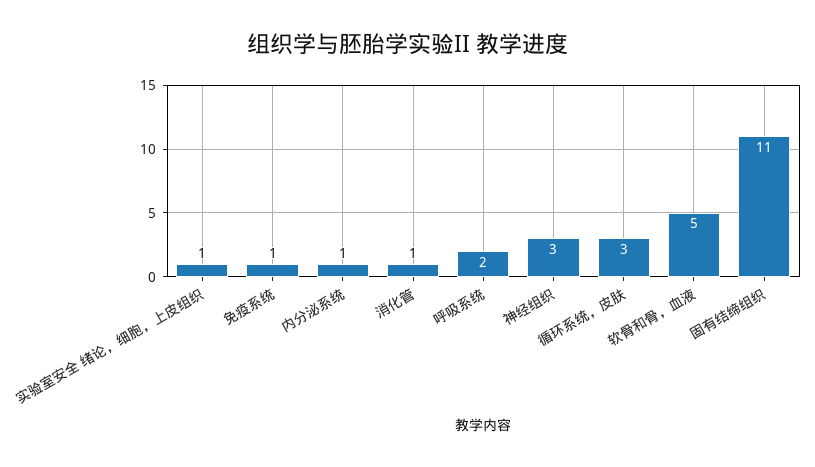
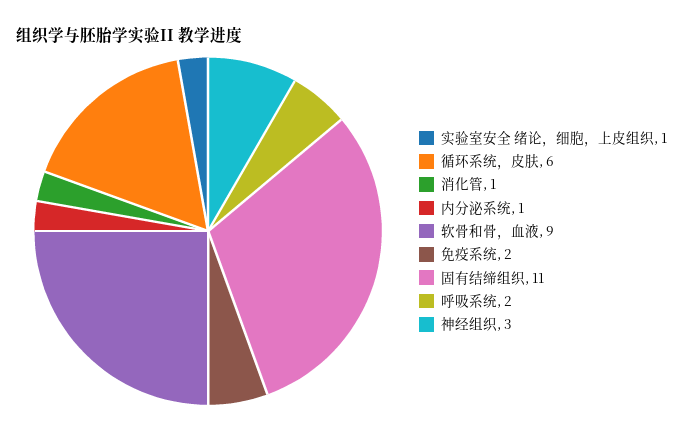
  {
    "实验室安全 绪论，细胞，上皮组织": 1,
-   "免疫系统": 1,
+   "免疫系统": 2,
    "内分泌系统": 1,
    "消化管": 1,
    "呼吸系统": 2,
    "神经组织": 3,
-   "循环系统，皮肤": 3,
+   "循环系统，皮肤": 6,
-   "软骨和骨，血液": 5,
+   "软骨和骨，血液": 9,
    "固有结缔组织": 11
  }

